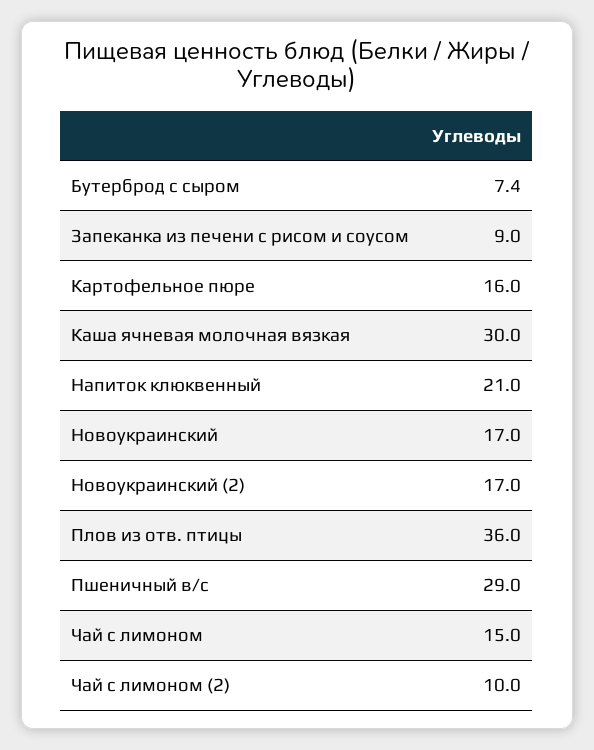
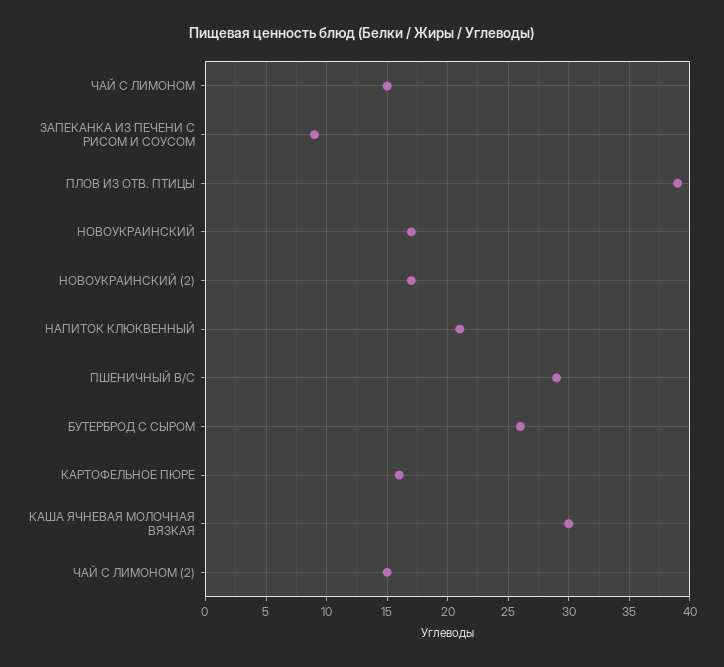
  {
-   "Бутерброд с сыром": 7.4,
+   "Бутерброд с сыром": 26,
    "Запеканка из печени с рисом и соусом": 9,
    "Картофельное пюре": 16,
    "Каша ячневая молочная вязкая": 30,
    "Напиток клюквенный": 21,
    "Новоукраинский": 17,
    "Новоукраинский (2)": 17,
-   "Плов из отв. птицы": 36,
+   "Плов из отв. птицы": 39,
    "Пшеничный в/с": 29,
    "Чай с лимоном": 15,
-   "Чай с лимоном (2)": 10
+   "Чай с лимоном (2)": 15
  }

